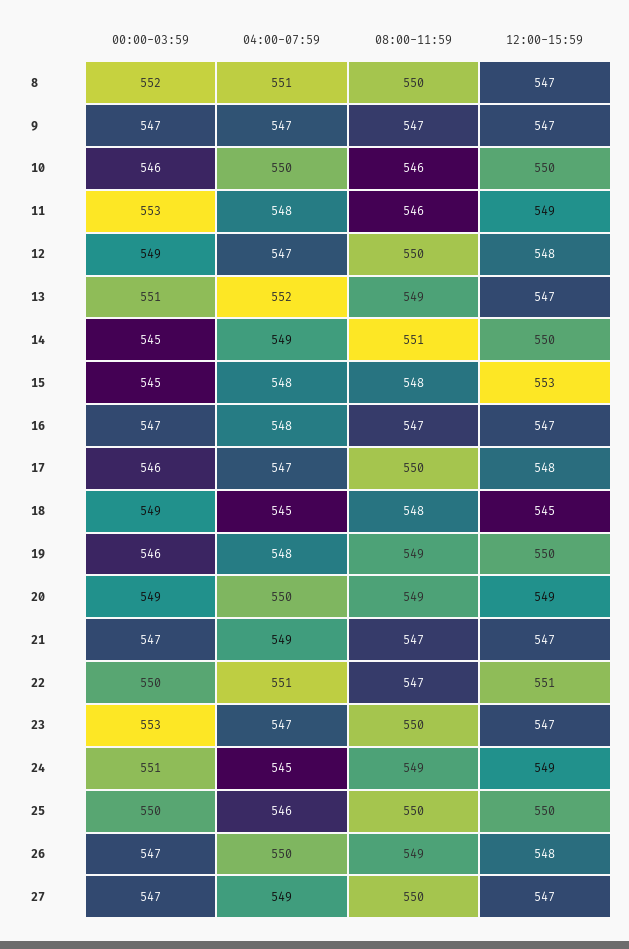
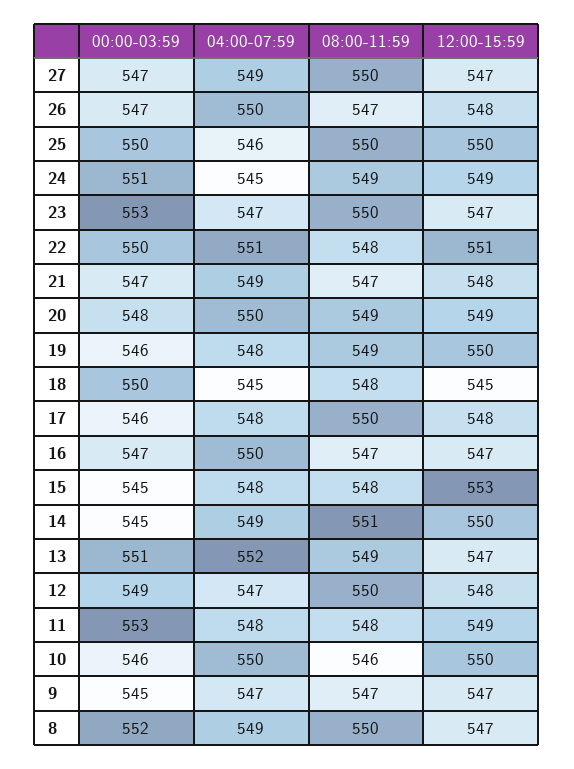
  {
    "00:00-03:59": {
      "8": 552,
-     "9": 547,
+     "9": 545,
      "10": 546,
      "11": 553,
      "12": 549,
      "13": 551,
      "14": 545,
      "15": 545,
      "16": 547,
      "17": 546,
-     "18": 549,
+     "18": 550,
      "19": 546,
-     "20": 549,
+     "20": 548,
      "21": 547,
      "22": 550,
      "23": 553,
      "24": 551,
      "25": 550,
      "26": 547,
      "27": 547
    },
    "04:00-07:59": {
-     "8": 551,
+     "8": 549,
      "9": 547,
      "10": 550,
      "11": 548,
      "12": 547,
      "13": 552,
      "14": 549,
      "15": 548,
-     "16": 548,
+     "16": 550,
-     "17": 547,
+     "17": 548,
      "18": 545,
      "19": 548,
      "20": 550,
      "21": 549,
      "22": 551,
      "23": 547,
      "24": 545,
      "25": 546,
      "26": 550,
      "27": 549
    },
    "08:00-11:59": {
      "8": 550,
      "9": 547,
      "10": 546,
-     "11": 546,
+     "11": 548,
      "12": 550,
      "13": 549,
      "14": 551,
      "15": 548,
      "16": 547,
      "17": 550,
      "18": 548,
      "19": 549,
      "20": 549,
      "21": 547,
-     "22": 547,
+     "22": 548,
      "23": 550,
      "24": 549,
      "25": 550,
-     "26": 549,
+     "26": 547,
      "27": 550
    },
    "12:00-15:59": {
      "8": 547,
      "9": 547,
      "10": 550,
      "11": 549,
      "12": 548,
      "13": 547,
      "14": 550,
      "15": 553,
      "16": 547,
      "17": 548,
      "18": 545,
      "19": 550,
      "20": 549,
-     "21": 547,
+     "21": 548,
      "22": 551,
      "23": 547,
      "24": 549,
      "25": 550,
      "26": 548,
      "27": 547
    }
  }

